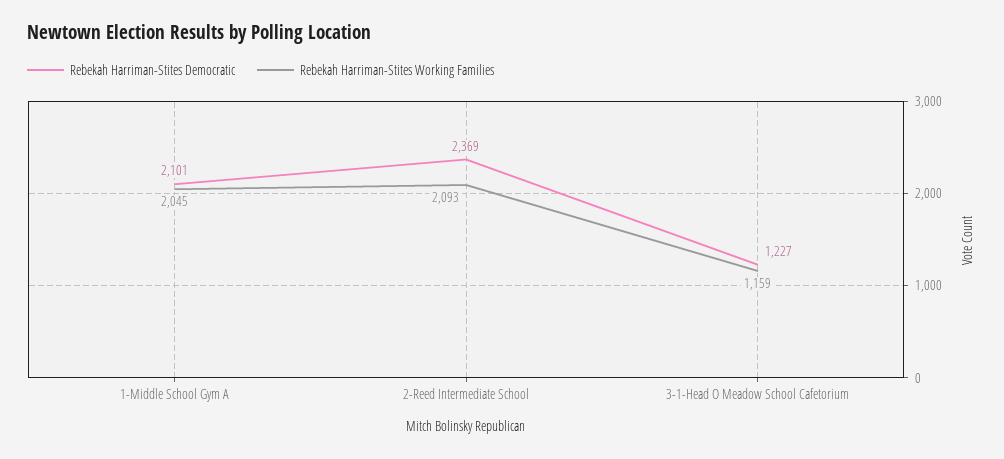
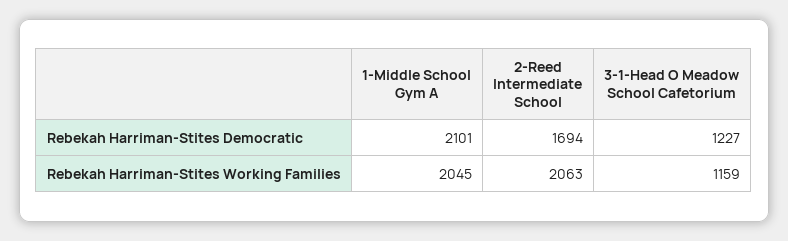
  {
    "Rebekah Harriman-Stites Democratic": {
      "1-Middle School Gym A": 2101,
-     "2-Reed Intermediate School": 2369,
+     "2-Reed Intermediate School": 1694,
      "3-1-Head O Meadow School Cafetorium": 1227
    },
    "Rebekah Harriman-Stites Working Families": {
      "1-Middle School Gym A": 2045,
-     "2-Reed Intermediate School": 2093,
+     "2-Reed Intermediate School": 2063,
      "3-1-Head O Meadow School Cafetorium": 1159
    }
  }

